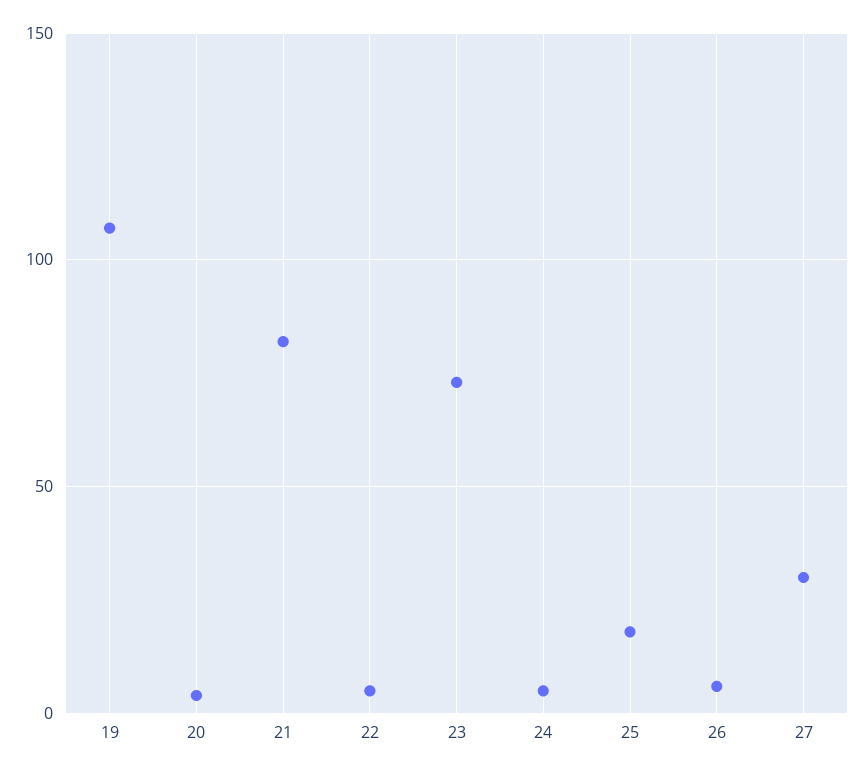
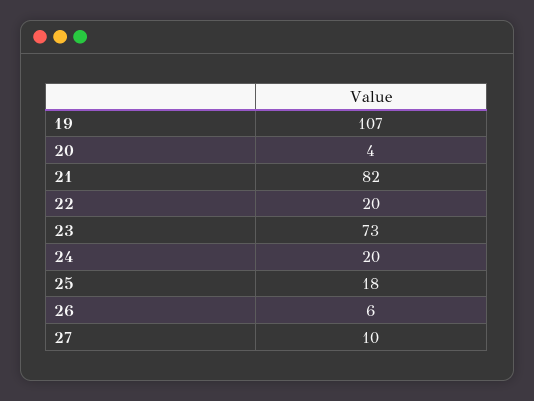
  {
    "19": 107,
    "20": 4,
    "21": 82,
-   "22": 5,
+   "22": 20,
    "23": 73,
-   "24": 5,
+   "24": 20,
    "25": 18,
    "26": 6,
-   "27": 30
+   "27": 10
  }

